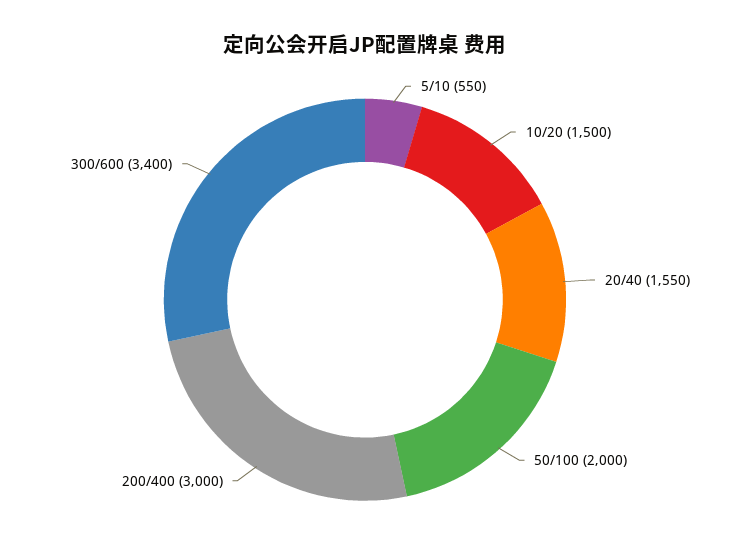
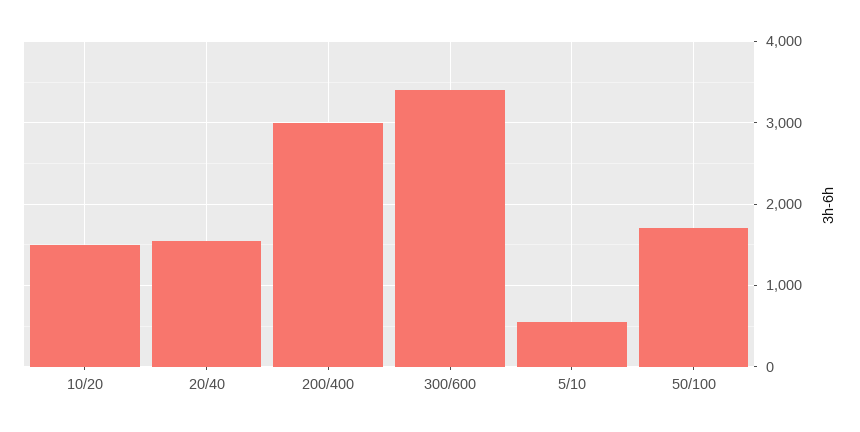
  {
    "5/10": 550,
    "10/20": 1500,
    "20/40": 1550,
-   "50/100": 2000,
+   "50/100": 1700,
    "200/400": 3000,
    "300/600": 3400
  }

